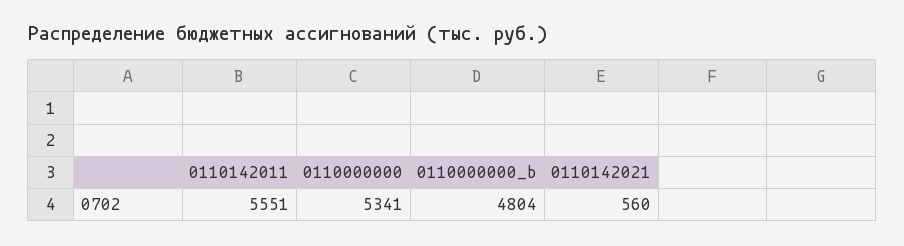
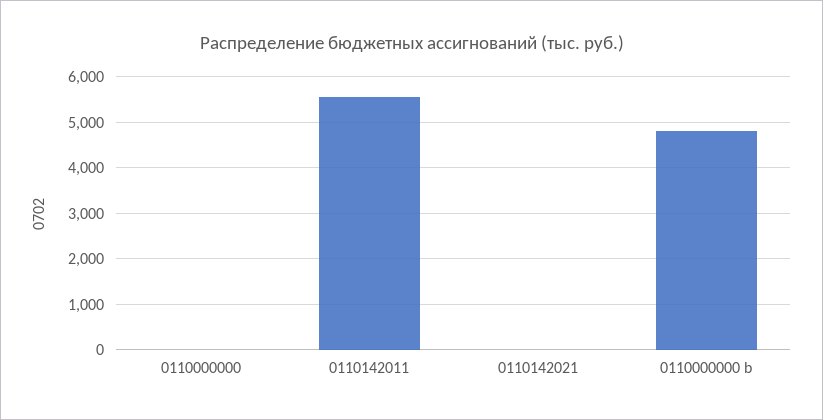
  {
    "0110142011": 5551,
-   "0110000000": 5341,
+   "0110000000": 0,
    "0110000000_b": 4804,
-   "0110142021": 560
+   "0110142021": 0
  }

